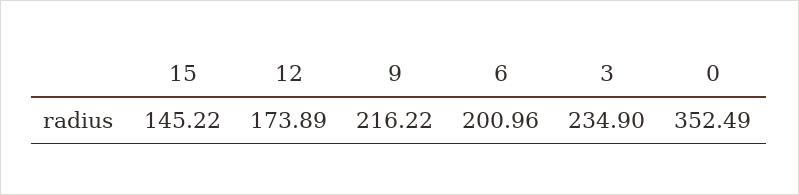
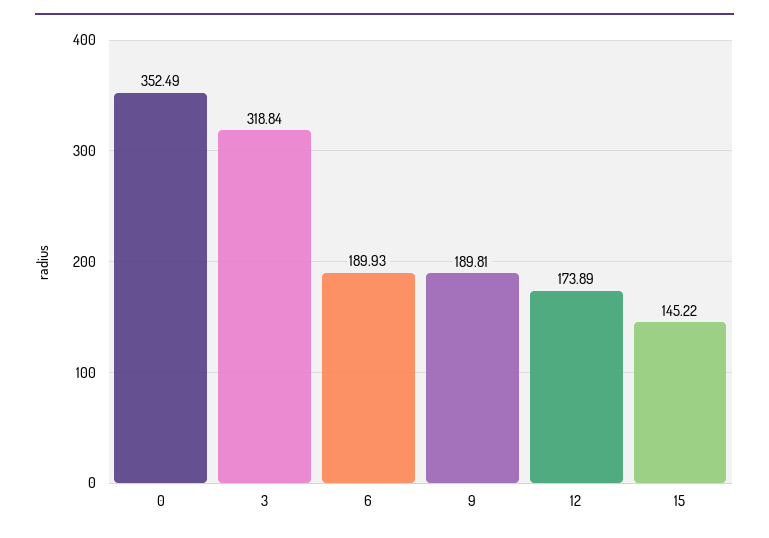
  {
    "15": 145.22,
    "12": 173.89,
-   "9": 216.22,
+   "9": 189.81,
-   "6": 200.96,
+   "6": 189.93,
-   "3": 234.9,
+   "3": 318.84,
    "0": 352.49
  }

